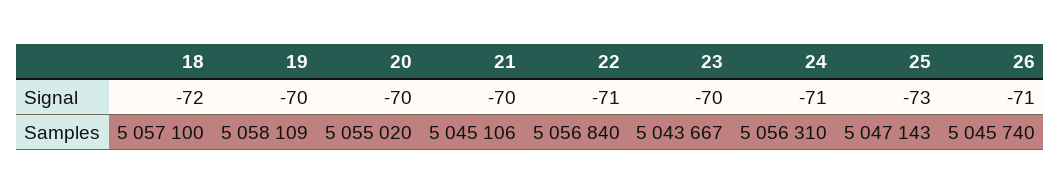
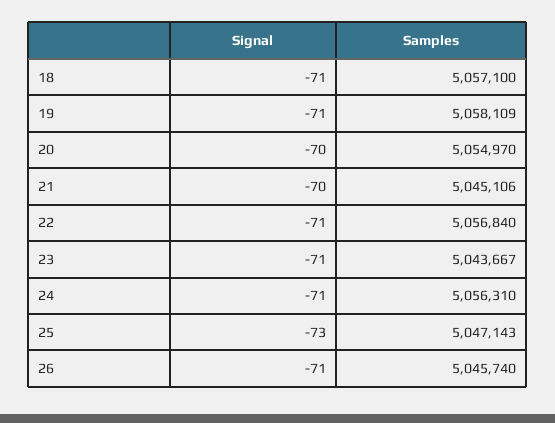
  {
    "18": {
-     "Signal": -72,
+     "Signal": -71,
      "Samples": 5057100
    },
    "19": {
-     "Signal": -70,
+     "Signal": -71,
      "Samples": 5058109
    },
    "20": {
      "Signal": -70,
-     "Samples": 5055020
+     "Samples": 5054970
    },
    "21": {
      "Signal": -70,
      "Samples": 5045106
    },
    "22": {
      "Signal": -71,
      "Samples": 5056840
    },
    "23": {
-     "Signal": -70,
+     "Signal": -71,
      "Samples": 5043667
    },
    "24": {
      "Signal": -71,
      "Samples": 5056310
    },
    "25": {
      "Signal": -73,
      "Samples": 5047143
    },
    "26": {
      "Signal": -71,
      "Samples": 5045740
    }
  }

